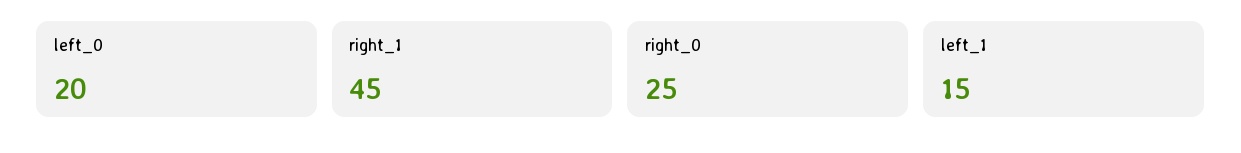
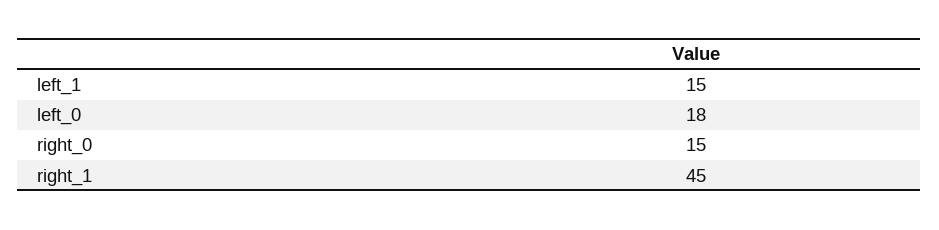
  {
-   "left_0": 20,
+   "left_0": 18,
    "right_1": 45,
-   "right_0": 25,
+   "right_0": 15,
    "left_1": 15
  }

